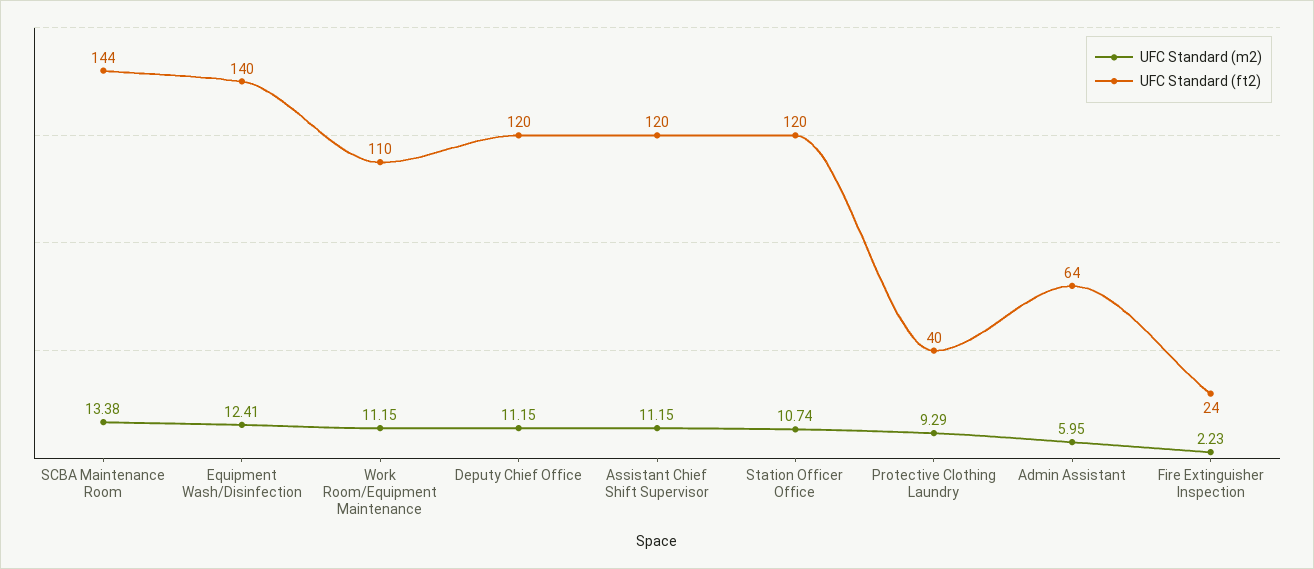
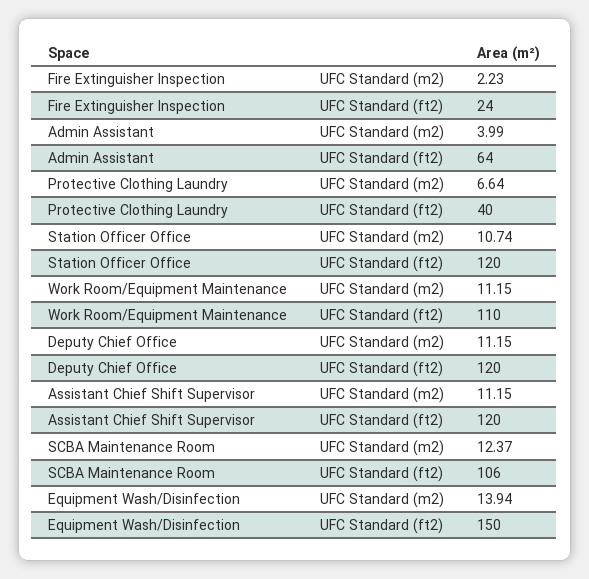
  {
    "UFC Standard (m2)": {
-     "SCBA Maintenance Room": 13.38,
+     "SCBA Maintenance Room": 12.37,
-     "Equipment Wash/Disinfection": 12.41,
+     "Equipment Wash/Disinfection": 13.94,
      "Work Room/Equipment Maintenance": 11.15,
      "Deputy Chief Office": 11.15,
      "Assistant Chief Shift Supervisor": 11.15,
      "Station Officer Office": 10.74,
-     "Protective Clothing Laundry": 9.29,
+     "Protective Clothing Laundry": 6.64,
-     "Admin Assistant": 5.95,
+     "Admin Assistant": 3.99,
      "Fire Extinguisher Inspection": 2.23
    },
    "UFC Standard (ft2)": {
-     "SCBA Maintenance Room": 144,
+     "SCBA Maintenance Room": 106,
-     "Equipment Wash/Disinfection": 140,
+     "Equipment Wash/Disinfection": 150,
      "Work Room/Equipment Maintenance": 110,
      "Deputy Chief Office": 120,
      "Assistant Chief Shift Supervisor": 120,
      "Station Officer Office": 120,
      "Protective Clothing Laundry": 40,
      "Admin Assistant": 64,
      "Fire Extinguisher Inspection": 24
    }
  }

